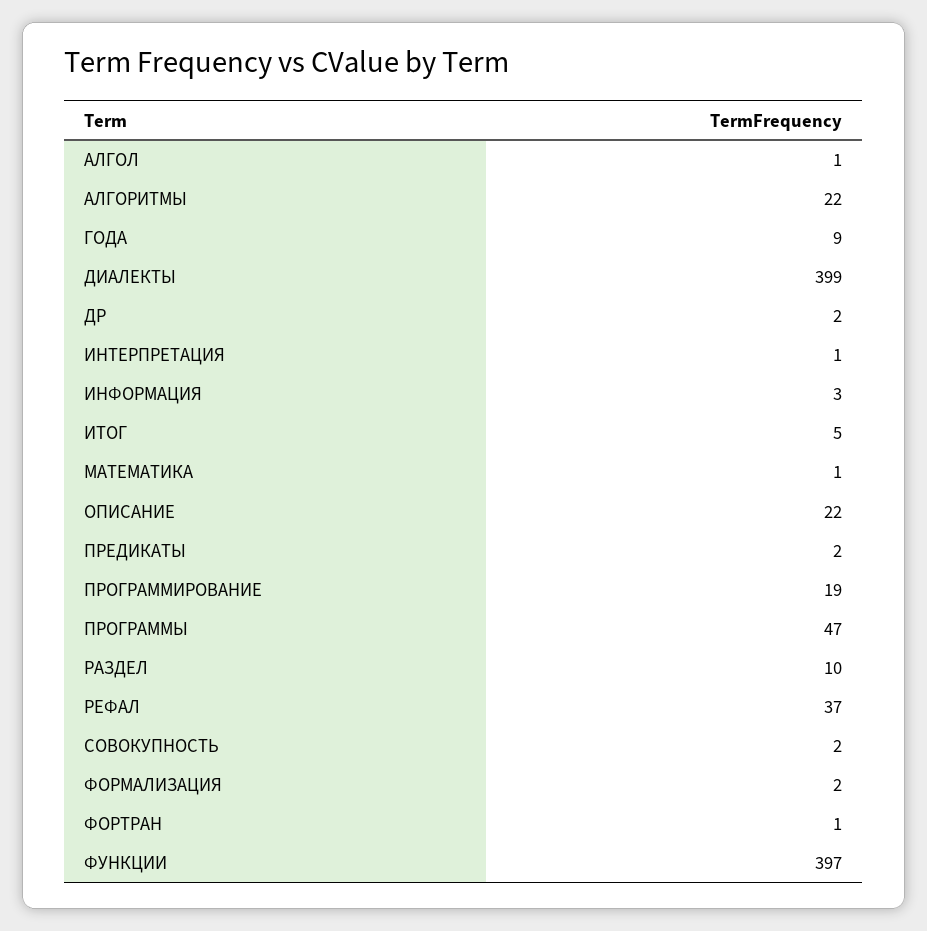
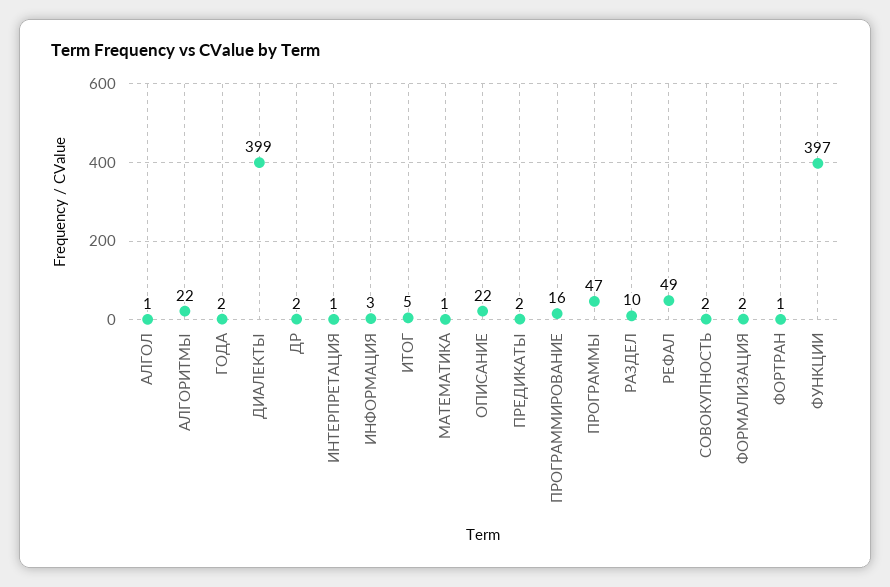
  {
    "АЛГОЛ": 1,
    "АЛГОРИТМЫ": 22,
-   "ГОДА": 9,
+   "ГОДА": 2,
    "ДИАЛЕКТЫ": 399,
    "ДР": 2,
    "ИНТЕРПРЕТАЦИЯ": 1,
    "ИНФОРМАЦИЯ": 3,
    "ИТОГ": 5,
    "МАТЕМАТИКА": 1,
    "ОПИСАНИЕ": 22,
    "ПРЕДИКАТЫ": 2,
-   "ПРОГРАММИРОВАНИЕ": 19,
+   "ПРОГРАММИРОВАНИЕ": 16,
    "ПРОГРАММЫ": 47,
    "РАЗДЕЛ": 10,
-   "РЕФАЛ": 37,
+   "РЕФАЛ": 49,
    "СОВОКУПНОСТЬ": 2,
    "ФОРМАЛИЗАЦИЯ": 2,
    "ФОРТРАН": 1,
    "ФУНКЦИИ": 397
  }

